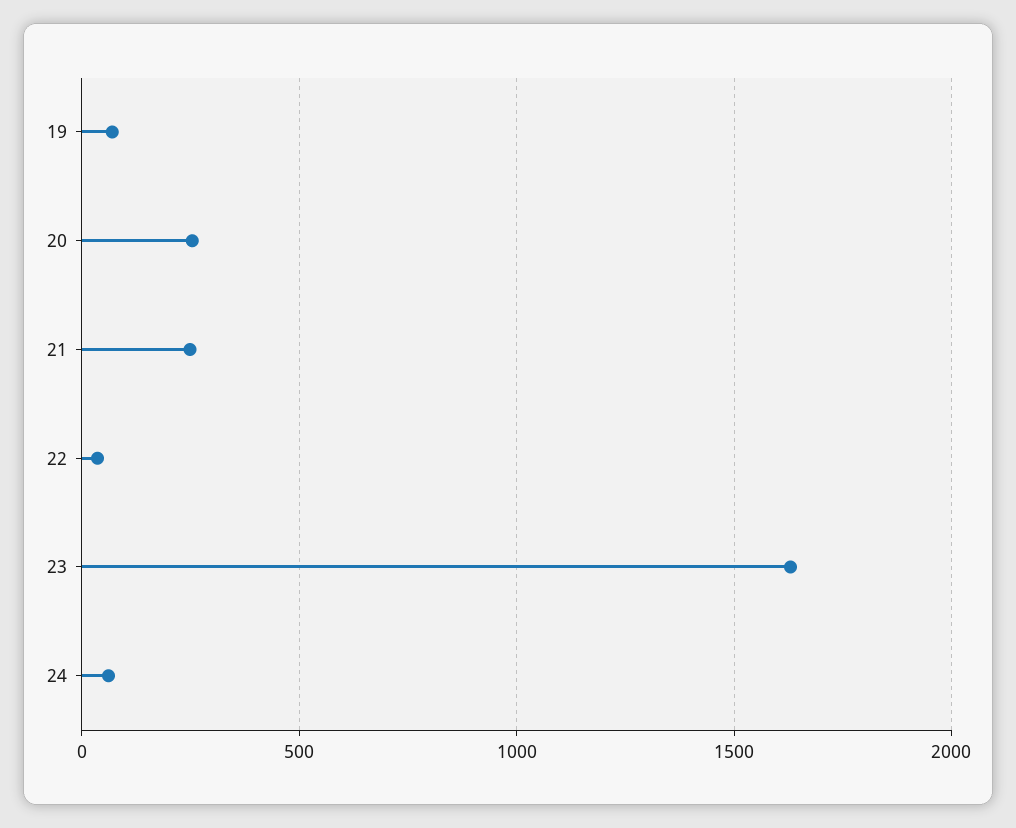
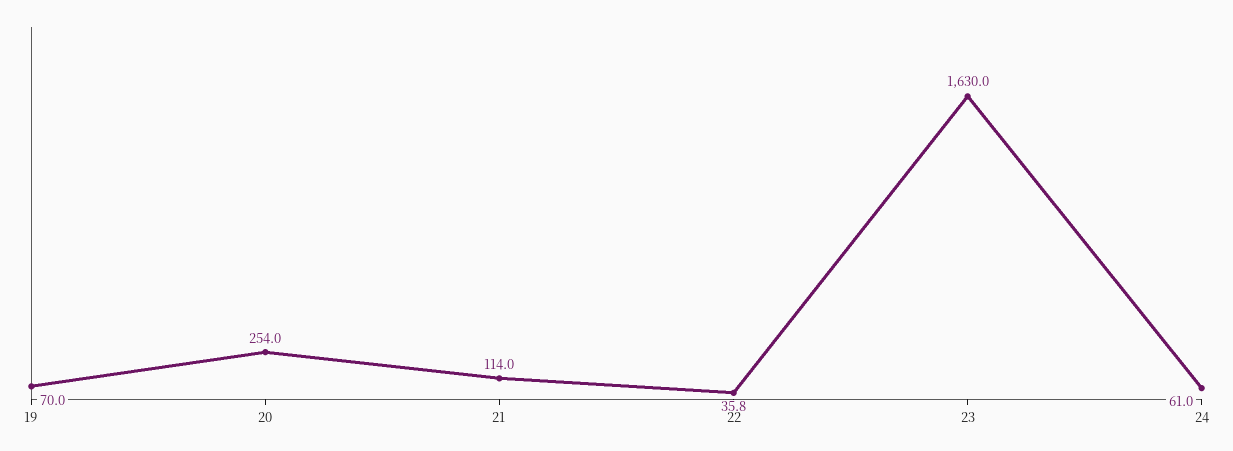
  {
    "19": 70,
    "20": 254,
-   "21": 250,
+   "21": 114,
    "22": 35.8,
    "23": 1630,
    "24": 61
  }

